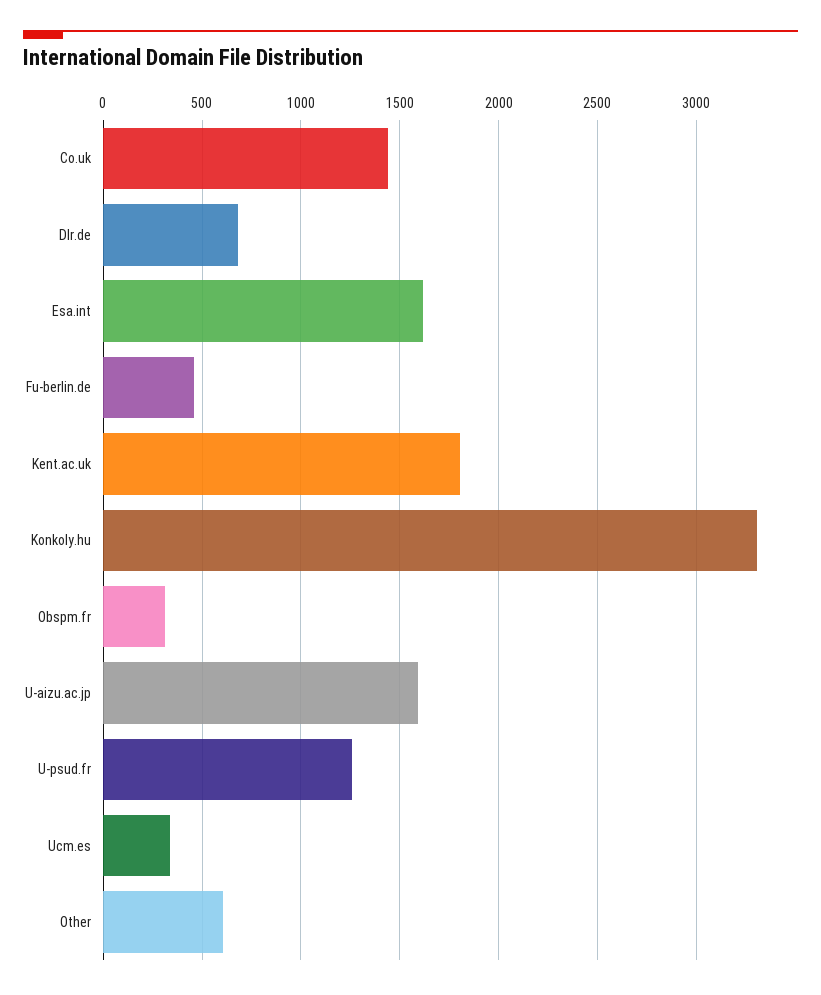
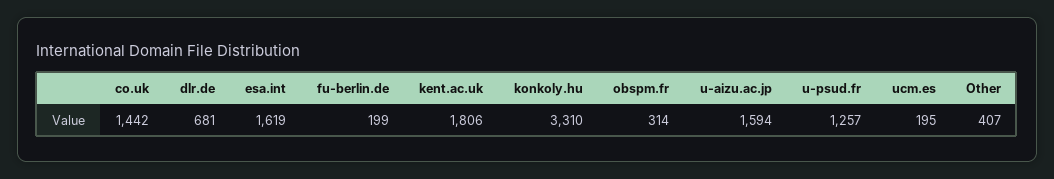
  {
    "Co.uk": 1442,
    "Dlr.de": 681,
    "Esa.int": 1619,
-   "Fu-berlin.de": 450,
+   "Fu-berlin.de": 199,
    "Kent.ac.uk": 1806,
    "Konkoly.hu": 3310,
    "Obspm.fr": 314,
    "U-aizu.ac.jp": 1594,
    "U-psud.fr": 1257,
-   "Ucm.es": 350,
+   "Ucm.es": 195,
-   "Other": 600
+   "Other": 407
  }

